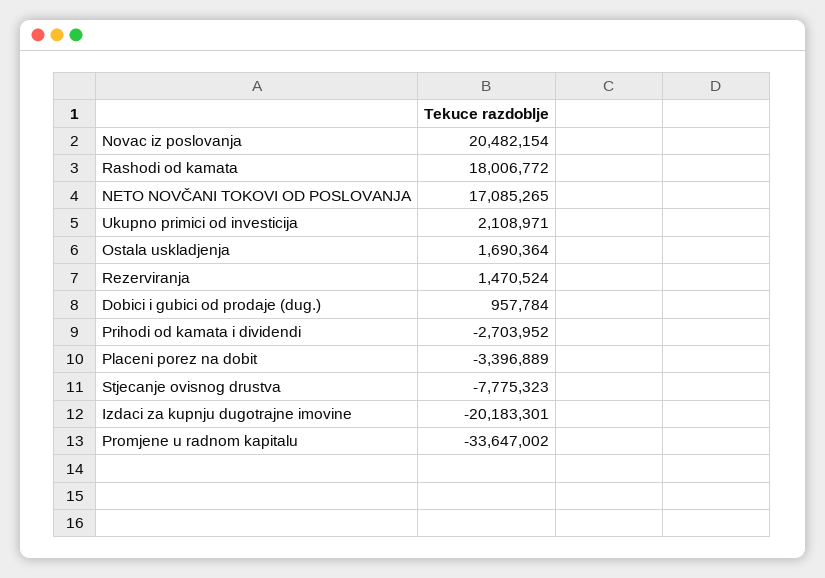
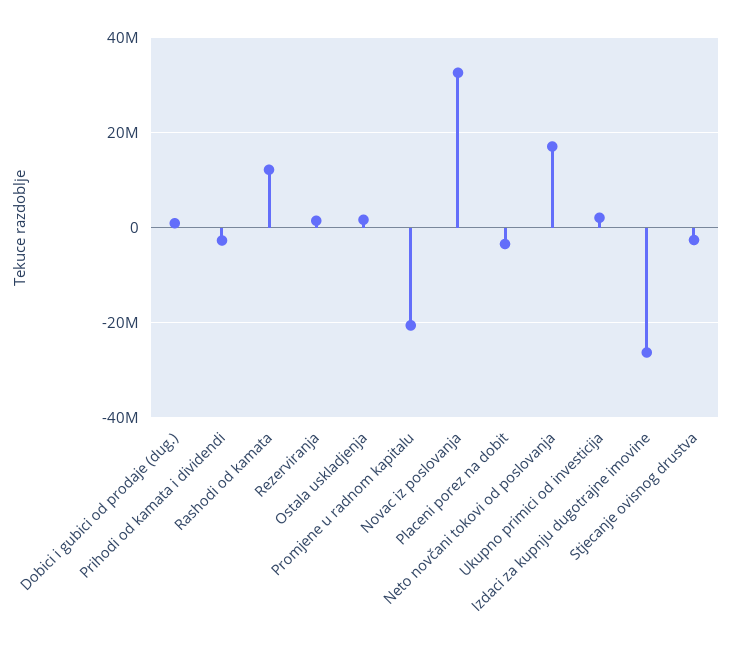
  {
-   "Novac iz poslovanja": 20482154,
+   "Novac iz poslovanja": 32000000,
-   "Rashodi od kamata": 18006772,
+   "Rashodi od kamata": 12000000,
    "NETO NOVČANI TOKOVI OD POSLOVANJA": 17085265,
    "Ukupno primici od investicija": 2108971,
    "Ostala uskladjenja": 1690364,
    "Rezerviranja": 1470524,
    "Dobici i gubici od prodaje (dug.)": 957784,
    "Prihodi od kamata i dividendi": -2703952,
    "Placeni porez na dobit": -3396889,
-   "Stjecanje ovisnog drustva": -7775323,
+   "Stjecanje ovisnog drustva": -2000000,
-   "Izdaci za kupnju dugotrajne imovine": -20183301,
+   "Izdaci za kupnju dugotrajne imovine": -26000000,
-   "Promjene u radnom kapitalu": -33647002
+   "Promjene u radnom kapitalu": -20000000
  }

